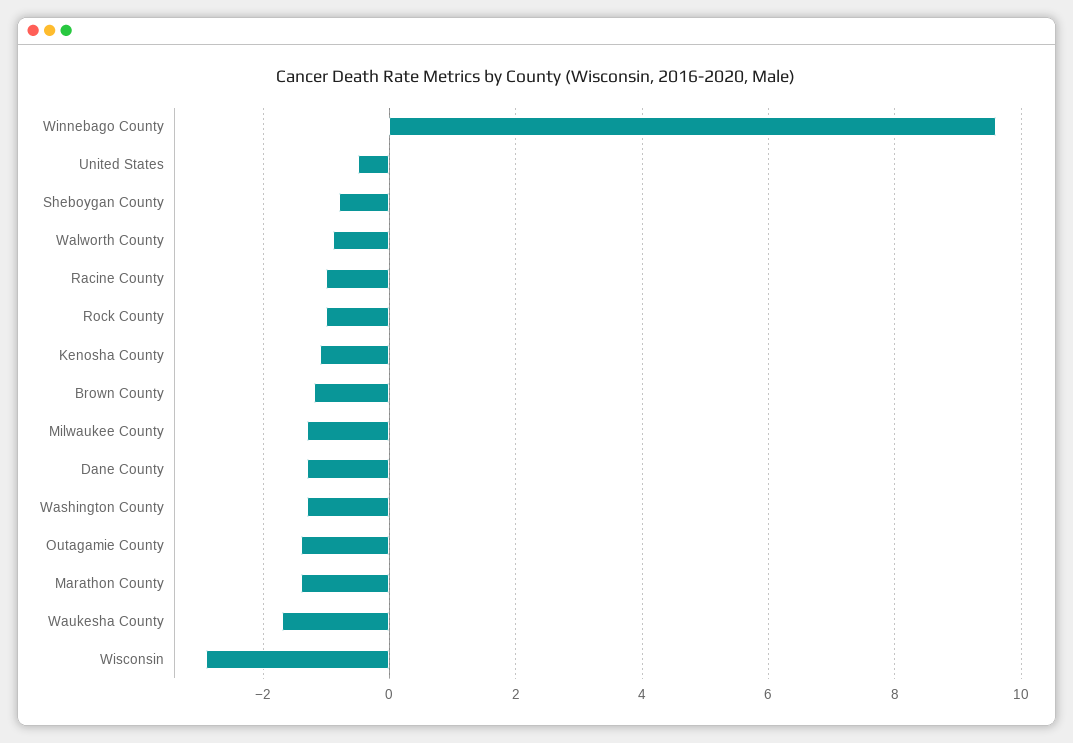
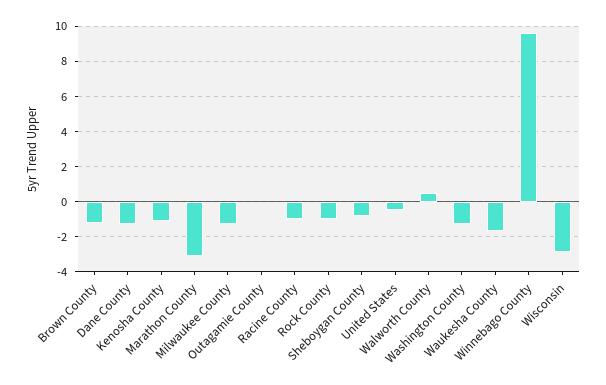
  {
    "Winnebago County": 9.5,
    "United States": -0.5,
    "Sheboygan County": -1,
-   "Walworth County": -1,
+   "Walworth County": 0.5,
    "Racine County": -1,
    "Rock County": -1,
    "Kenosha County": -1,
    "Brown County": -1,
    "Milwaukee County": -1.5,
    "Dane County": -1.5,
    "Washington County": -1.5,
-   "Outagamie County": -1.5,
+   "Outagamie County": 0,
-   "Marathon County": -1.5,
+   "Marathon County": -3,
    "Waukesha County": -1.5,
    "Wisconsin": -3
  }

